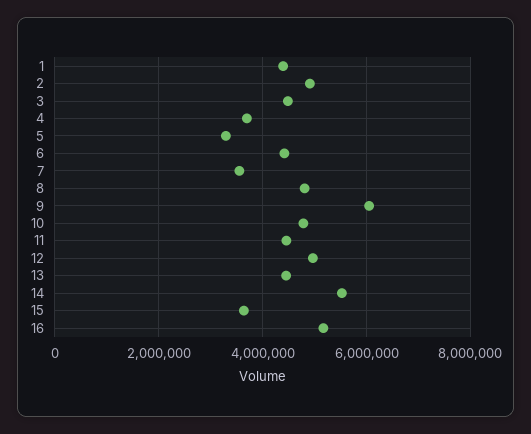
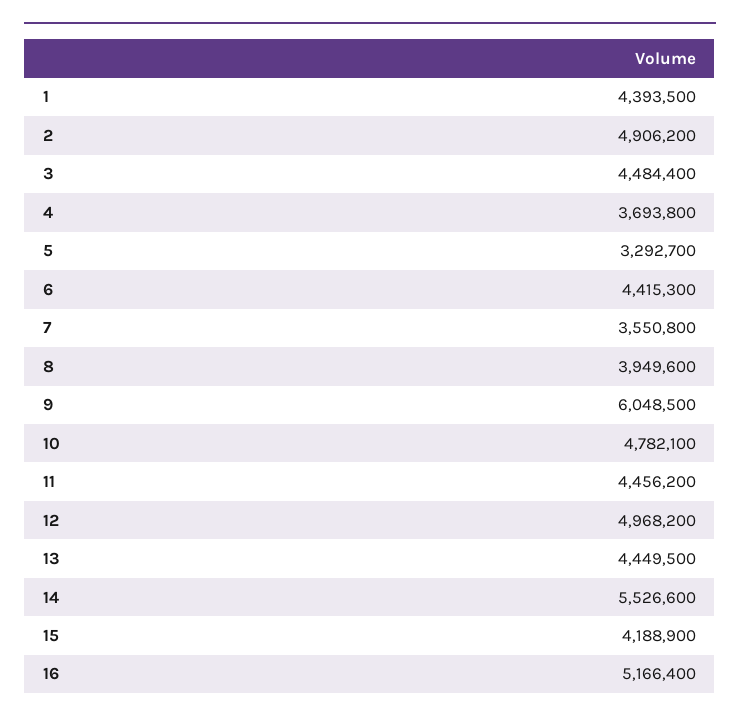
  {
    "1": 4393500,
    "2": 4906200,
    "3": 4484400,
    "4": 3693800,
    "5": 3292700,
    "6": 4415300,
    "7": 3550800,
-   "8": 4800000,
+   "8": 3949600,
    "9": 6048500,
    "10": 4782100,
    "11": 4456200,
    "12": 4968200,
    "13": 4449500,
    "14": 5526600,
-   "15": 3600000,
+   "15": 4188900,
    "16": 5166400
  }

